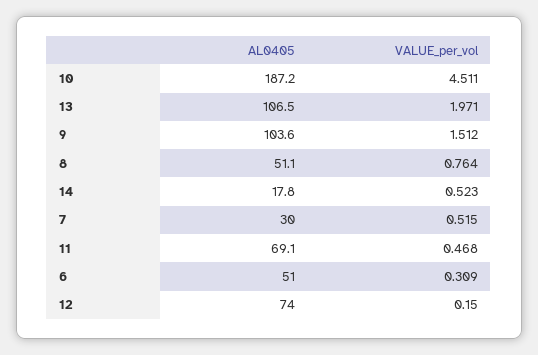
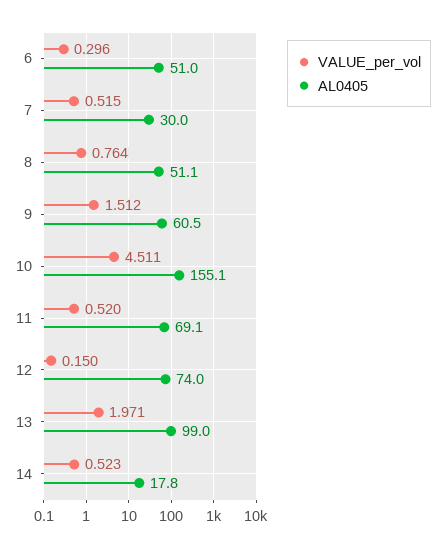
  {
    "AL0405": {
-     "10": 187.2,
+     "10": 155.1,
-     "13": 106.5,
+     "13": 99,
-     "9": 103.6,
+     "9": 60.5,
      "8": 51.1,
      "14": 17.8,
      "7": 30,
      "11": 69.1,
      "6": 51,
      "12": 74
    },
    "VALUE_per_vol": {
      "10": 4.511,
      "13": 1.971,
      "9": 1.512,
      "8": 0.764,
      "14": 0.523,
      "7": 0.515,
-     "11": 0.468,
+     "11": 0.52,
-     "6": 0.309,
+     "6": 0.296,
      "12": 0.15
    }
  }

